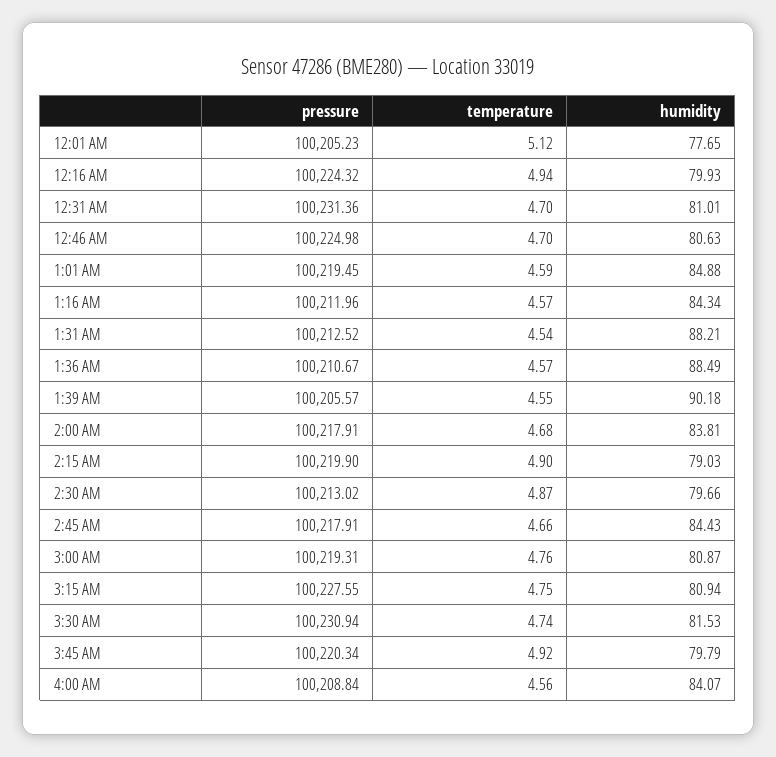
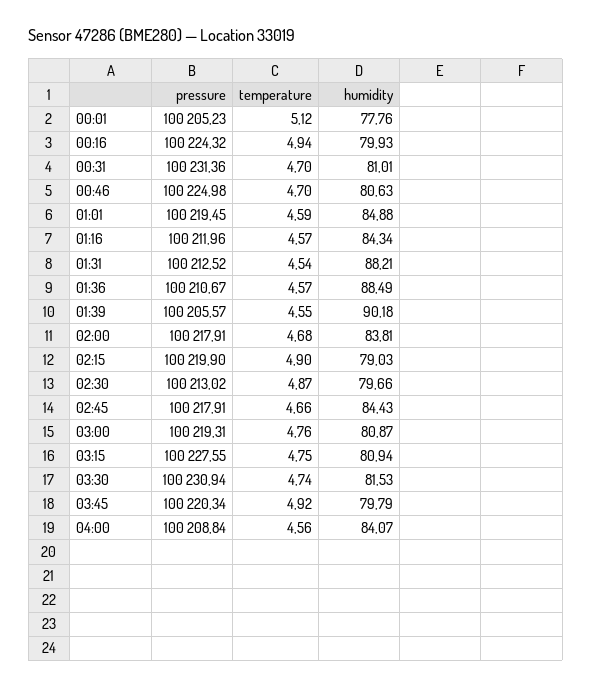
  {
    "pressure": {
      "12:01 AM": 100205.23,
      "12:16 AM": 100224.32,
      "12:31 AM": 100231.36,
      "12:46 AM": 100224.98,
      "1:01 AM": 100219.45,
      "1:16 AM": 100211.96,
      "1:31 AM": 100212.52,
      "1:36 AM": 100210.67,
      "1:39 AM": 100205.57,
      "2:00 AM": 100217.91,
      "2:15 AM": 100219.9,
      "2:30 AM": 100213.02,
      "2:45 AM": 100217.91,
      "3:00 AM": 100219.31,
      "3:15 AM": 100227.55,
      "3:30 AM": 100230.94,
      "3:45 AM": 100220.34,
      "4:00 AM": 100208.84
    },
    "temperature": {
      "12:01 AM": 5.12,
      "12:16 AM": 4.94,
      "12:31 AM": 4.7,
      "12:46 AM": 4.7,
      "1:01 AM": 4.59,
      "1:16 AM": 4.57,
      "1:31 AM": 4.54,
      "1:36 AM": 4.57,
      "1:39 AM": 4.55,
      "2:00 AM": 4.68,
      "2:15 AM": 4.9,
      "2:30 AM": 4.87,
      "2:45 AM": 4.66,
      "3:00 AM": 4.76,
      "3:15 AM": 4.75,
      "3:30 AM": 4.74,
      "3:45 AM": 4.92,
      "4:00 AM": 4.56
    },
    "humidity": {
-     "12:01 AM": 77.65,
+     "12:01 AM": 77.76,
      "12:16 AM": 79.93,
      "12:31 AM": 81.01,
      "12:46 AM": 80.63,
      "1:01 AM": 84.88,
      "1:16 AM": 84.34,
      "1:31 AM": 88.21,
      "1:36 AM": 88.49,
      "1:39 AM": 90.18,
      "2:00 AM": 83.81,
      "2:15 AM": 79.03,
      "2:30 AM": 79.66,
      "2:45 AM": 84.43,
      "3:00 AM": 80.87,
      "3:15 AM": 80.94,
      "3:30 AM": 81.53,
      "3:45 AM": 79.79,
      "4:00 AM": 84.07
    }
  }

